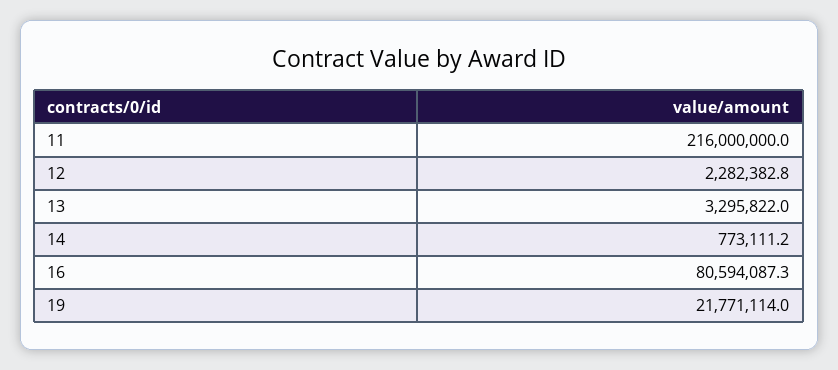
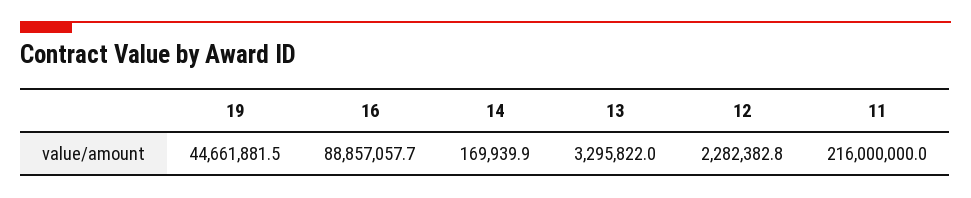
  {
    "11": 216000000,
    "12": 2282382.8,
    "13": 3295822,
-   "14": 773111.2,
+   "14": 169939.9,
-   "16": 80594087.3,
+   "16": 88857057.7,
-   "19": 21771114
+   "19": 44661881.5
  }

